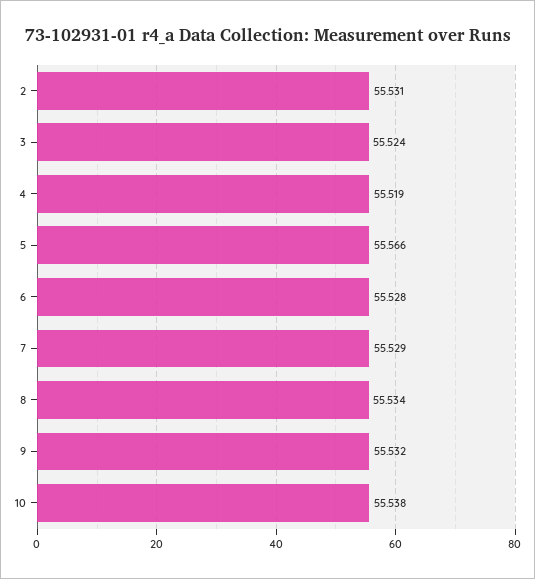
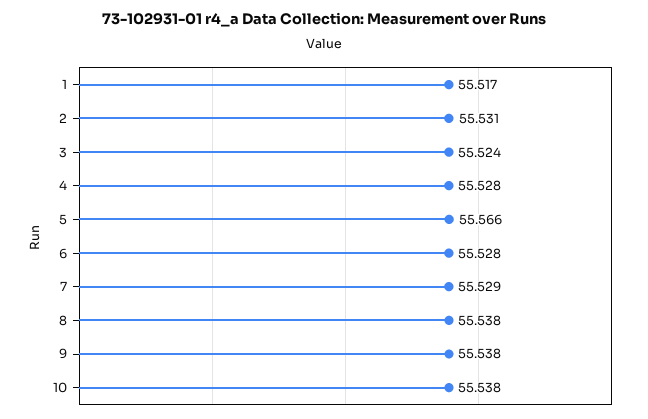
  {
    "2": 55.531,
    "3": 55.524,
-   "4": 55.519,
+   "4": 55.528,
    "5": 55.566,
    "6": 55.528,
    "7": 55.529,
-   "8": 55.534,
+   "8": 55.538,
-   "9": 55.532,
+   "9": 55.538,
-   "10": 55.538
+   "10": 55.538,
+   "1": 55.517
  }

